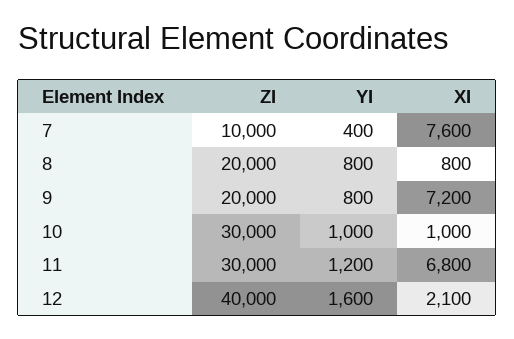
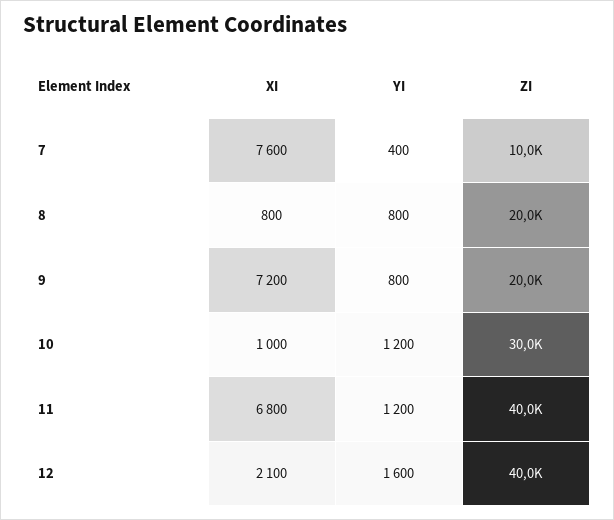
  {
    "ZI": {
      "7": 10000,
      "8": 20000,
      "9": 20000,
      "10": 30000,
-     "11": 30000,
+     "11": 40000,
      "12": 40000
    },
    "YI": {
      "7": 400,
      "8": 800,
      "9": 800,
-     "10": 1000,
+     "10": 1200,
      "11": 1200,
      "12": 1600
    },
    "XI": {
      "7": 7600,
      "8": 800,
      "9": 7200,
      "10": 1000,
      "11": 6800,
      "12": 2100
    }
  }

